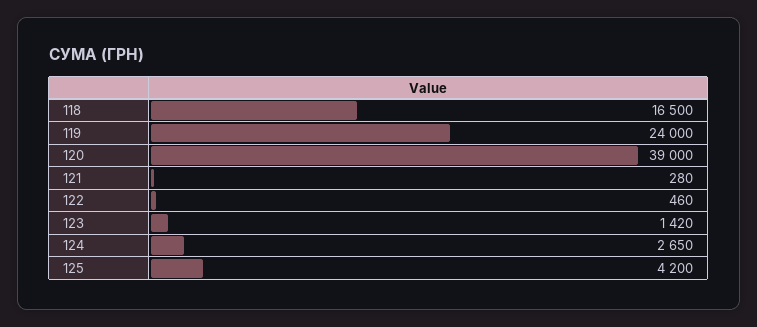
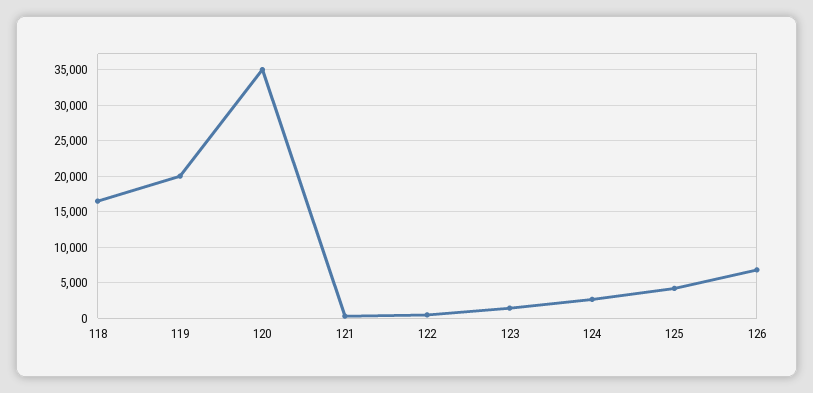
  {
    "118": 16500,
-   "119": 24000,
+   "119": 20000,
-   "120": 39000,
+   "120": 35000,
    "121": 280,
    "122": 460,
    "123": 1420,
    "124": 2650,
-   "125": 4200
+   "125": 4200,
+   "126": 7000
  }

